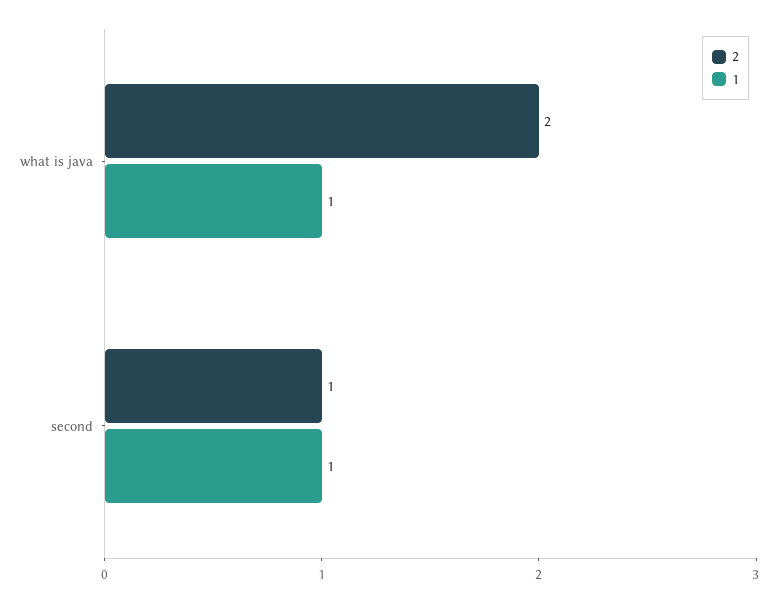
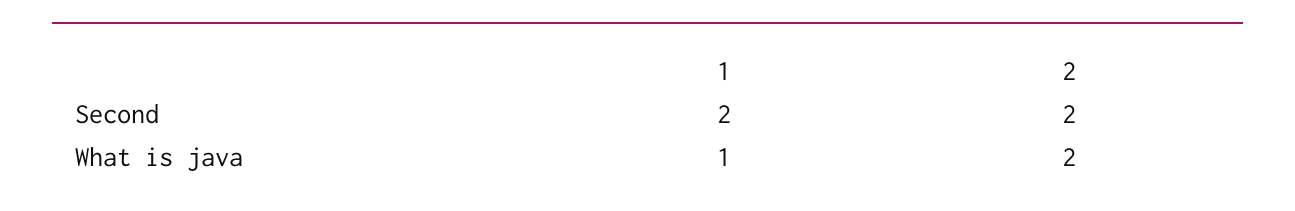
  {
    "2": {
      "what is java": 2,
-     "second": 1
+     "second": 2
    },
    "1": {
      "what is java": 1,
-     "second": 1
+     "second": 2
    }
  }

